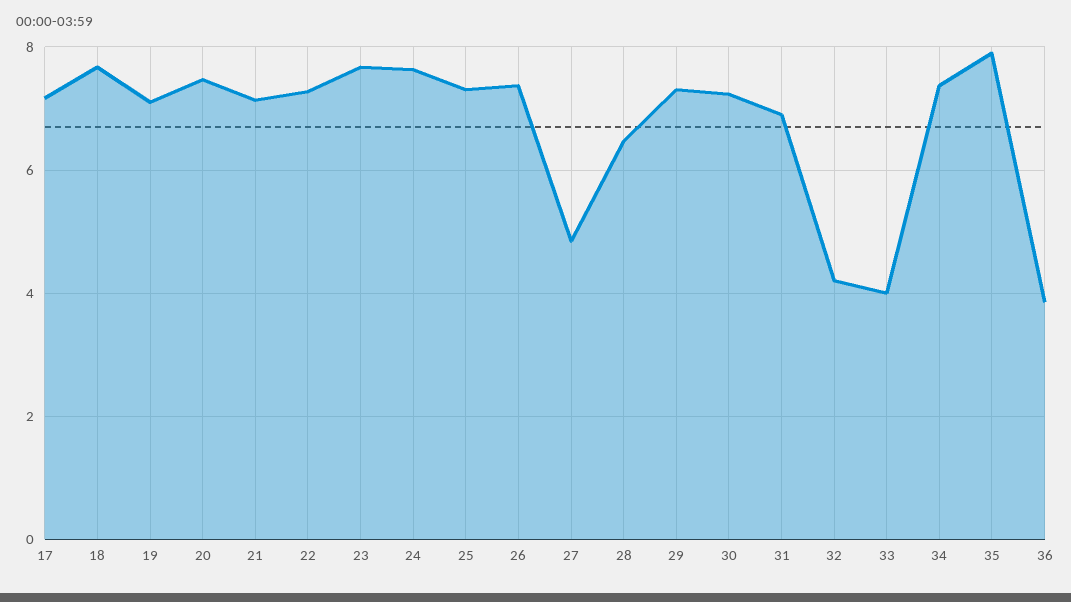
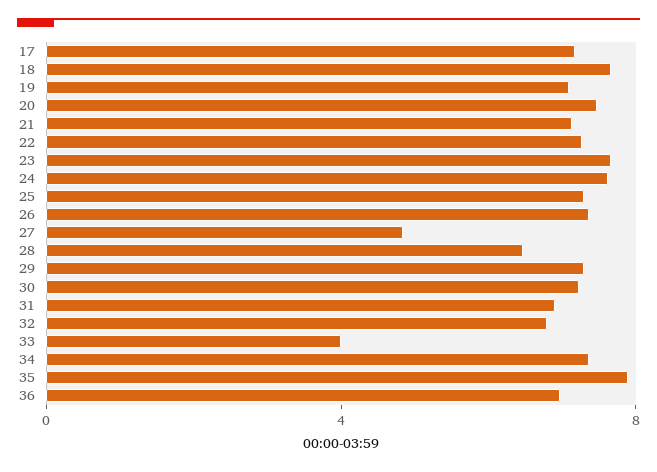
  {
    "17": 7.2,
    "18": 7.6,
    "19": 7.2,
    "20": 7.4,
    "21": 7.2,
    "22": 7.2,
    "23": 7.6,
    "24": 7.6,
    "25": 7.4,
    "26": 7.4,
    "27": 4.8,
    "28": 6.4,
    "29": 7.4,
    "30": 7.2,
    "31": 7,
-   "32": 4.2,
+   "32": 7,
    "33": 4,
    "34": 7.4,
    "35": 8,
-   "36": 3.8
+   "36": 7
  }

